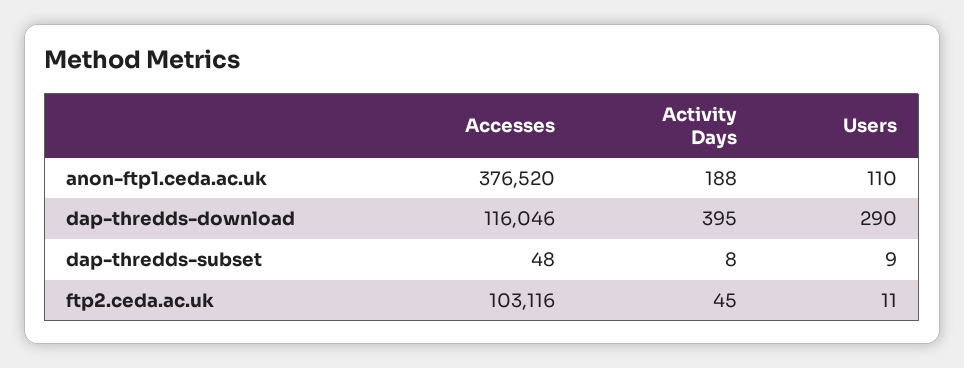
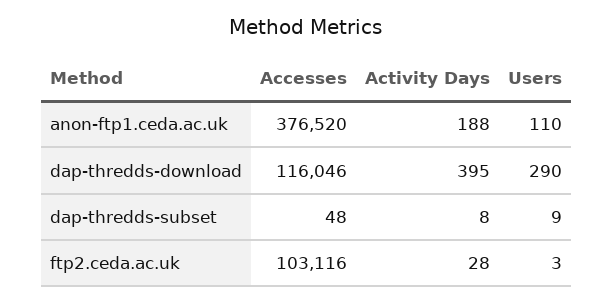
  {
    "Accesses": {
      "anon-ftp1.ceda.ac.uk": 376520,
      "dap-thredds-download": 116046,
      "dap-thredds-subset": 48,
      "ftp2.ceda.ac.uk": 103116
    },
    "Activity Days": {
      "anon-ftp1.ceda.ac.uk": 188,
      "dap-thredds-download": 395,
      "dap-thredds-subset": 8,
-     "ftp2.ceda.ac.uk": 45
+     "ftp2.ceda.ac.uk": 28
    },
    "Users": {
      "anon-ftp1.ceda.ac.uk": 110,
      "dap-thredds-download": 290,
      "dap-thredds-subset": 9,
-     "ftp2.ceda.ac.uk": 11
+     "ftp2.ceda.ac.uk": 3
    }
  }

